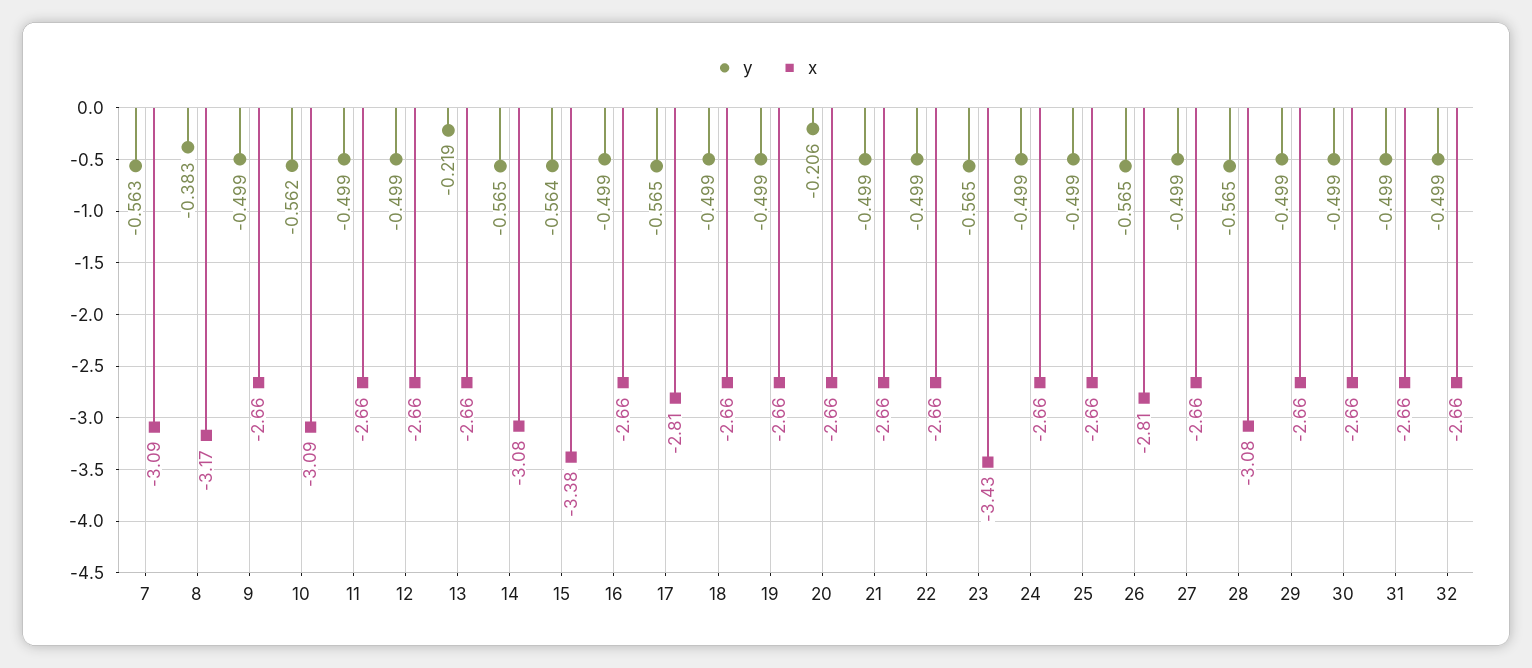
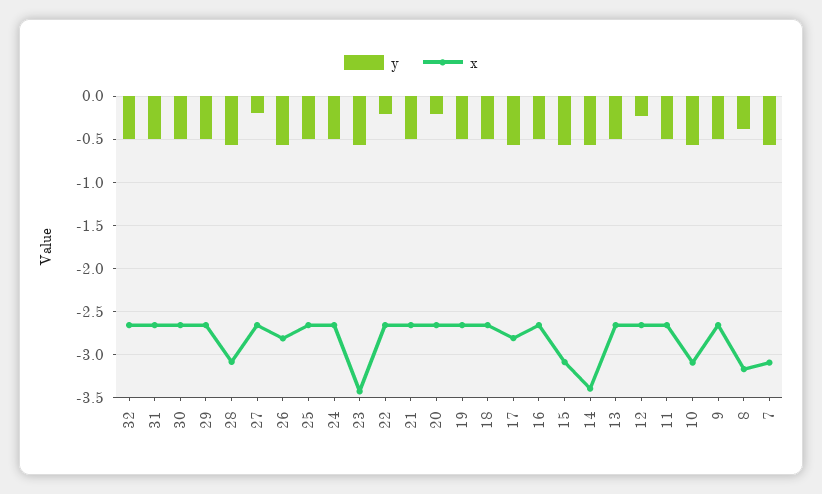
  {
    "y": {
      "7": -0.563,
      "8": -0.383,
      "9": -0.499,
      "10": -0.562,
      "11": -0.499,
-     "12": -0.499,
+     "12": -0.2,
-     "13": -0.219,
+     "13": -0.5,
      "14": -0.565,
      "15": -0.564,
      "16": -0.499,
      "17": -0.565,
      "18": -0.499,
      "19": -0.499,
      "20": -0.206,
      "21": -0.499,
-     "22": -0.499,
+     "22": -0.2,
      "23": -0.565,
      "24": -0.499,
      "25": -0.499,
      "26": -0.565,
-     "27": -0.499,
+     "27": -0.2,
      "28": -0.565,
      "29": -0.499,
      "30": -0.499,
      "31": -0.499,
      "32": -0.499
    },
    "x": {
      "7": -3.09,
      "8": -3.17,
      "9": -2.66,
      "10": -3.09,
      "11": -2.66,
      "12": -2.66,
      "13": -2.66,
-     "14": -3.08,
+     "14": -3.4,
-     "15": -3.38,
+     "15": -3.1,
      "16": -2.66,
      "17": -2.81,
      "18": -2.66,
      "19": -2.66,
      "20": -2.66,
      "21": -2.66,
      "22": -2.66,
      "23": -3.43,
      "24": -2.66,
      "25": -2.66,
      "26": -2.81,
      "27": -2.66,
      "28": -3.08,
      "29": -2.66,
      "30": -2.66,
      "31": -2.66,
      "32": -2.66
    }
  }

